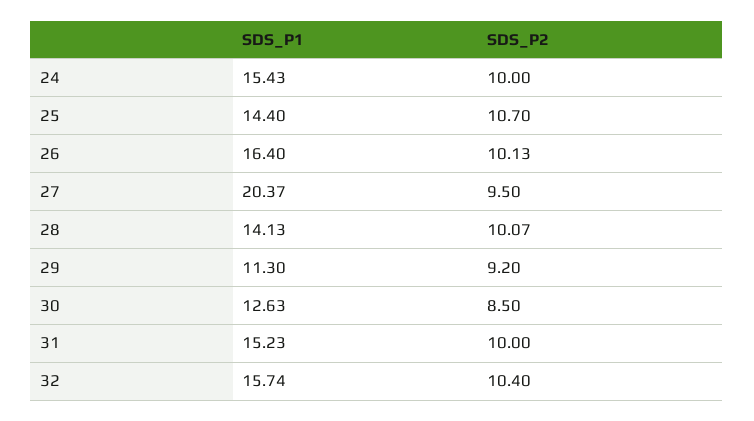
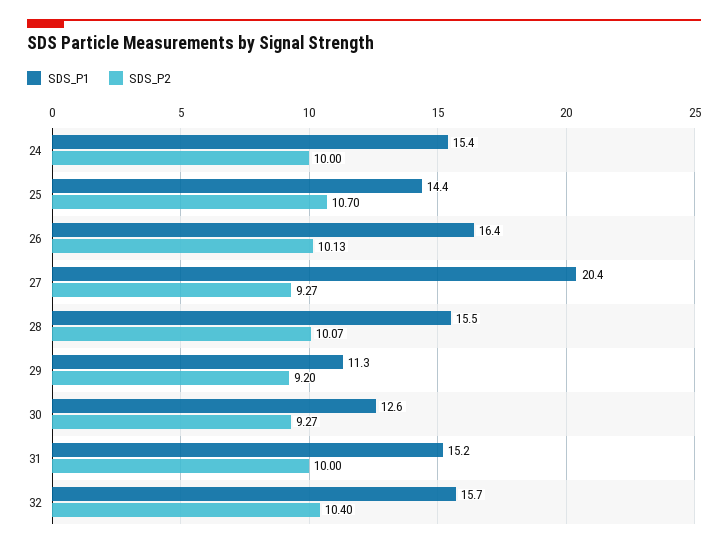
  {
    "SDS_P1": {
      "24": 15.43,
      "25": 14.4,
      "26": 16.4,
      "27": 20.37,
-     "28": 14.13,
+     "28": 15.5,
      "29": 11.3,
      "30": 12.63,
      "31": 15.23,
      "32": 15.74
    },
    "SDS_P2": {
      "24": 10,
      "25": 10.7,
      "26": 10.13,
-     "27": 9.5,
+     "27": 9.27,
      "28": 10.07,
      "29": 9.2,
-     "30": 8.5,
+     "30": 9.27,
      "31": 10,
      "32": 10.4
    }
  }

